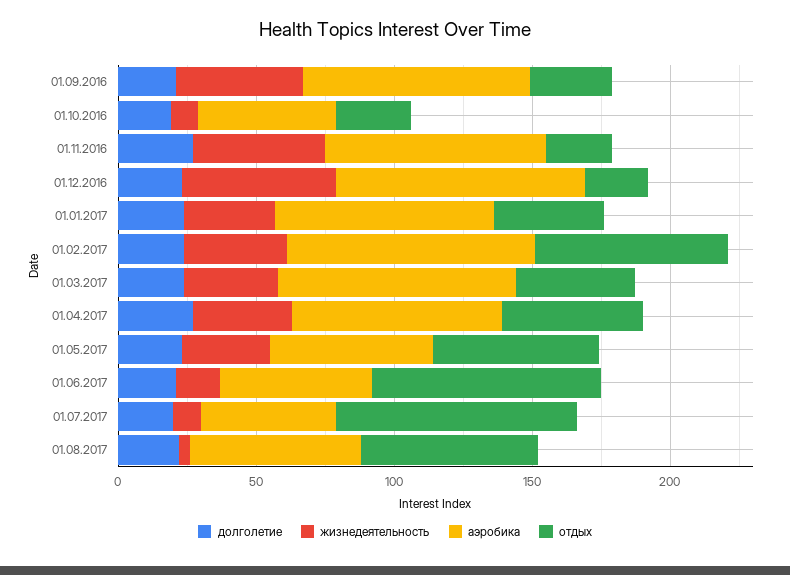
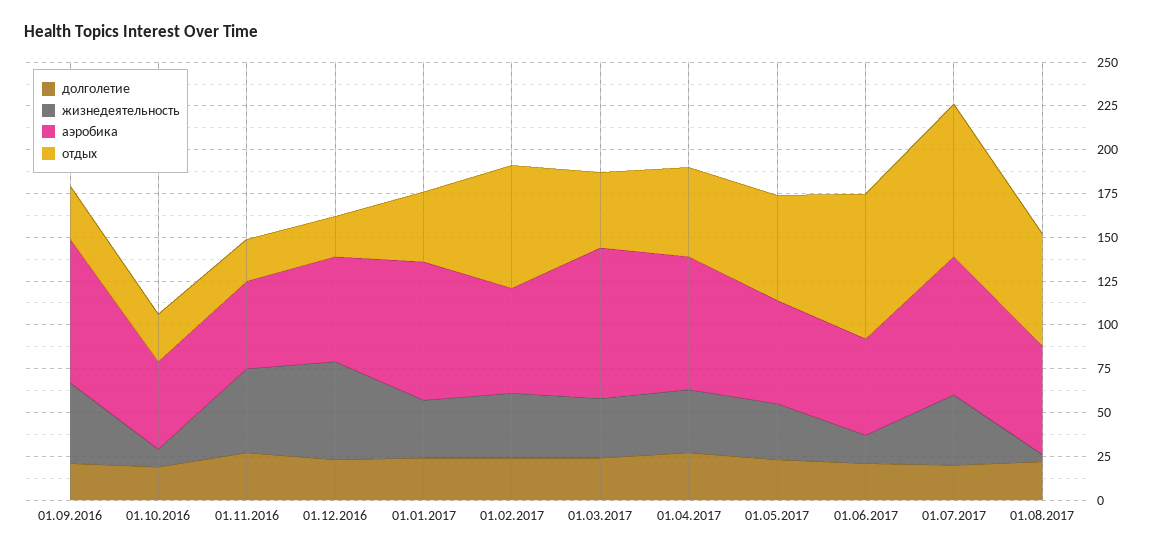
  {
    "долголетие": {
      "01.09.2016": 20,
      "01.10.2016": 20,
      "01.11.2016": 25,
      "01.12.2016": 25,
      "01.01.2017": 25,
      "01.02.2017": 25,
      "01.03.2017": 25,
      "01.04.2017": 25,
      "01.05.2017": 25,
      "01.06.2017": 20,
      "01.07.2017": 20,
      "01.08.2017": 20
    },
    "жизнедеятельность": {
      "01.09.2016": 45,
      "01.10.2016": 10,
      "01.11.2016": 50,
      "01.12.2016": 55,
      "01.01.2017": 35,
      "01.02.2017": 35,
      "01.03.2017": 35,
      "01.04.2017": 35,
      "01.05.2017": 30,
      "01.06.2017": 15,
-     "01.07.2017": 10,
+     "01.07.2017": 40,
      "01.08.2017": 5
    },
    "аэробика": {
      "01.09.2016": 80,
      "01.10.2016": 50,
-     "01.11.2016": 80,
+     "01.11.2016": 50,
-     "01.12.2016": 90,
+     "01.12.2016": 60,
      "01.01.2017": 80,
-     "01.02.2017": 90,
+     "01.02.2017": 60,
      "01.03.2017": 85,
      "01.04.2017": 75,
      "01.05.2017": 60,
      "01.06.2017": 55,
-     "01.07.2017": 50,
+     "01.07.2017": 80,
      "01.08.2017": 60
    },
    "отдых": {
      "01.09.2016": 30,
      "01.10.2016": 25,
      "01.11.2016": 25,
      "01.12.2016": 25,
      "01.01.2017": 40,
      "01.02.2017": 70,
      "01.03.2017": 45,
      "01.04.2017": 50,
      "01.05.2017": 60,
      "01.06.2017": 85,
      "01.07.2017": 85,
      "01.08.2017": 65
    }
  }

